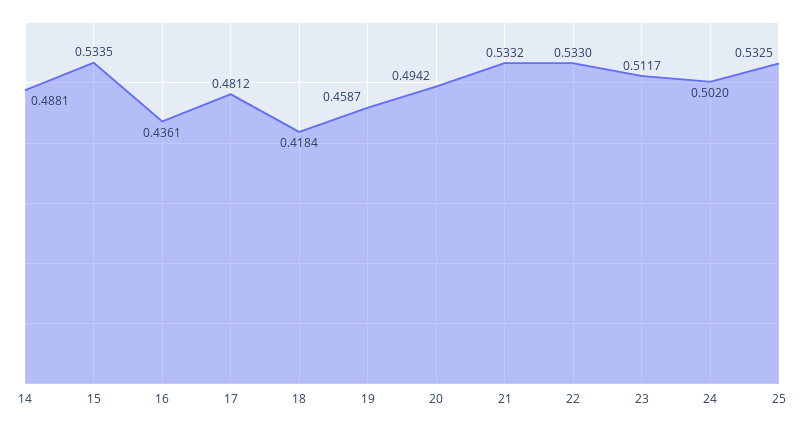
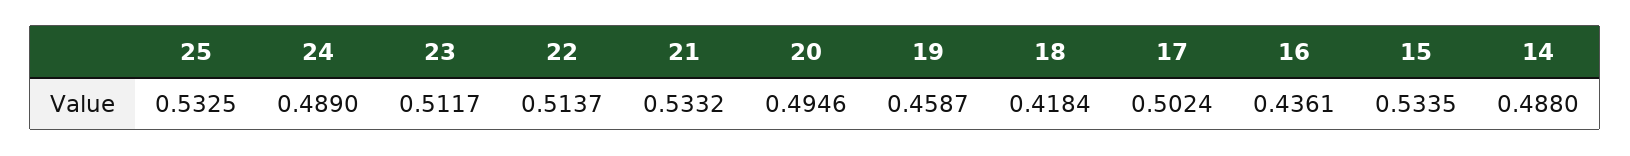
  {
-   "14": 0.4881,
+   "14": 0.488,
    "15": 0.5335,
    "16": 0.4361,
-   "17": 0.4812,
+   "17": 0.5024,
    "18": 0.4184,
    "19": 0.4587,
-   "20": 0.4942,
+   "20": 0.4946,
    "21": 0.5332,
-   "22": 0.533,
+   "22": 0.5137,
    "23": 0.5117,
-   "24": 0.502,
+   "24": 0.489,
    "25": 0.5325
  }

